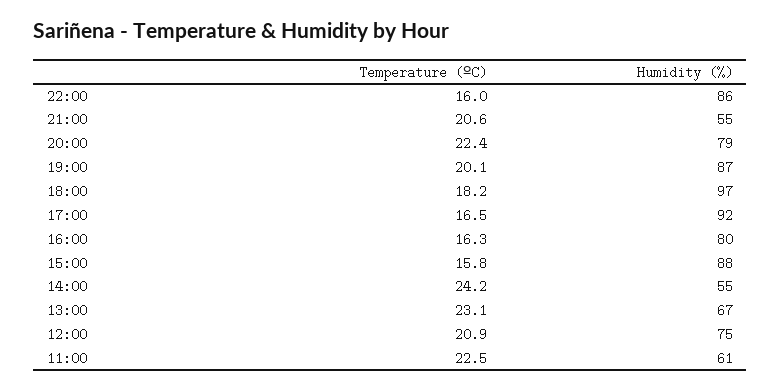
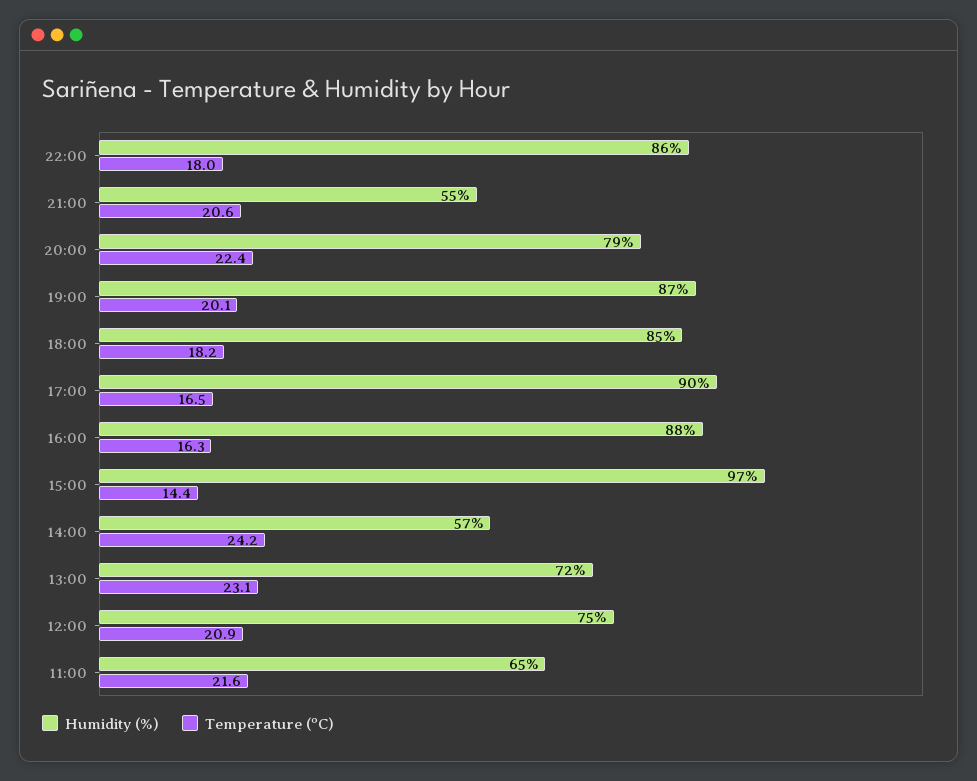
  {
    "Temperature (ºC)": {
-     "22:00": 16,
+     "22:00": 18,
      "21:00": 20.6,
      "20:00": 22.4,
      "19:00": 20.1,
      "18:00": 18.2,
      "17:00": 16.5,
      "16:00": 16.3,
-     "15:00": 15.8,
+     "15:00": 14.4,
      "14:00": 24.2,
      "13:00": 23.1,
      "12:00": 20.9,
-     "11:00": 22.5
+     "11:00": 21.6
    },
    "Humidity (%)": {
      "22:00": 86,
      "21:00": 55,
      "20:00": 79,
      "19:00": 87,
-     "18:00": 97,
+     "18:00": 85,
-     "17:00": 92,
+     "17:00": 90,
-     "16:00": 80,
+     "16:00": 88,
-     "15:00": 88,
+     "15:00": 97,
-     "14:00": 55,
+     "14:00": 57,
-     "13:00": 67,
+     "13:00": 72,
      "12:00": 75,
-     "11:00": 61
+     "11:00": 65
    }
  }

